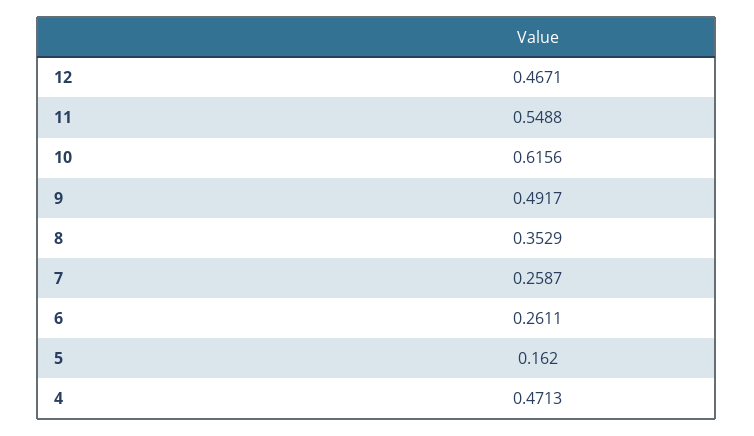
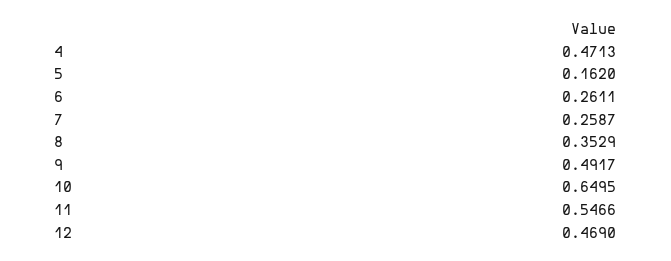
  {
-   "12": 0.4671,
+   "12": 0.469,
-   "11": 0.5488,
+   "11": 0.5466,
-   "10": 0.6156,
+   "10": 0.6495,
    "9": 0.4917,
    "8": 0.3529,
    "7": 0.2587,
    "6": 0.2611,
    "5": 0.162,
    "4": 0.4713
  }

